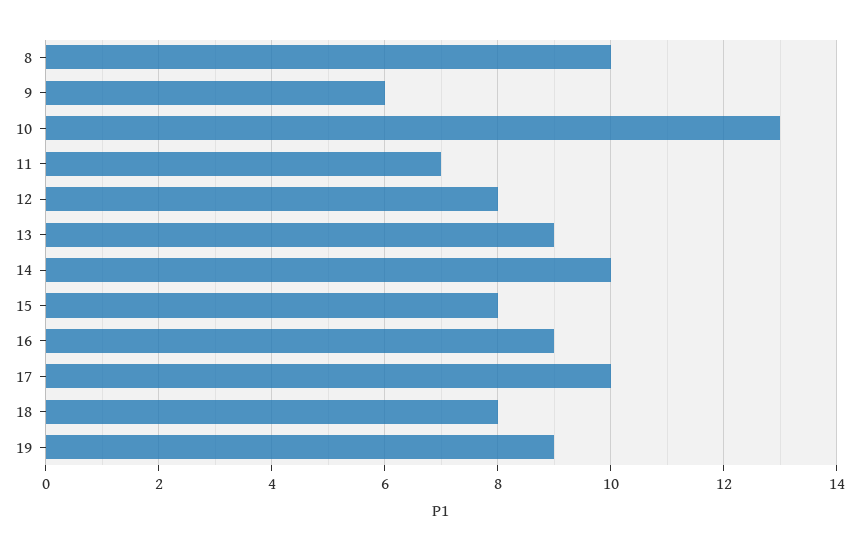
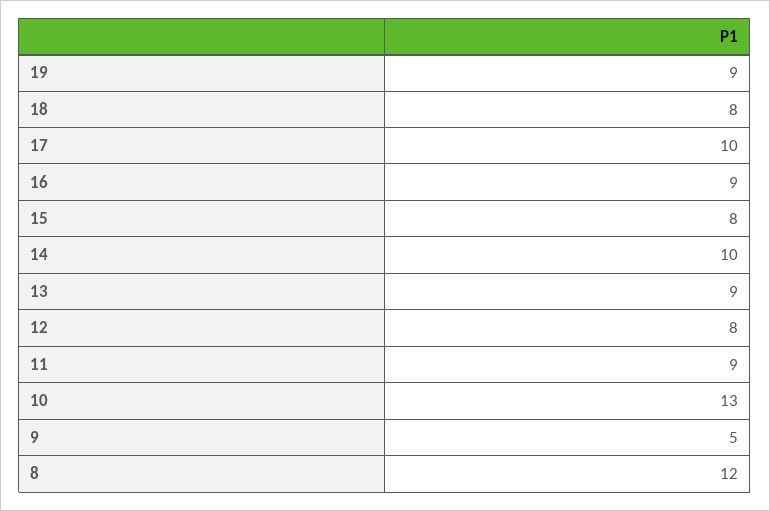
  {
-   "8": 10,
+   "8": 12,
-   "9": 6,
+   "9": 5,
    "10": 13,
-   "11": 7,
+   "11": 9,
    "12": 8,
    "13": 9,
    "14": 10,
    "15": 8,
    "16": 9,
    "17": 10,
    "18": 8,
    "19": 9
  }

